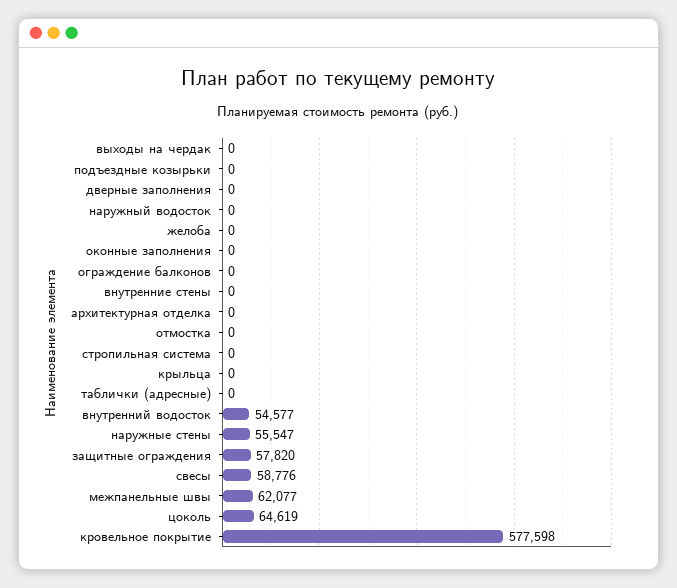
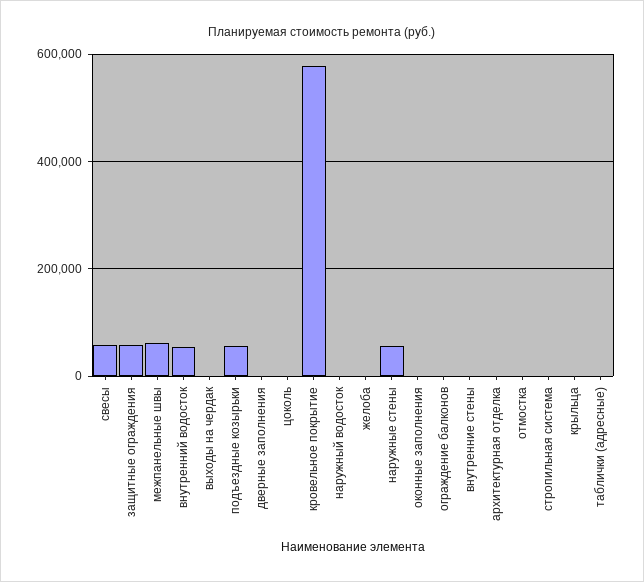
  {
    "выходы на чердак": 0,
-   "подъездные козырьки": 0,
+   "подъездные козырьки": 60000,
    "дверные заполнения": 0,
    "наружный водосток": 0,
    "желоба": 0,
    "оконные заполнения": 0,
    "ограждение балконов": 0,
    "внутренние стены": 0,
    "архитектурная отделка": 0,
    "отмостка": 0,
    "стропильная система": 0,
    "крыльца": 0,
    "таблички (адресные)": 0,
    "внутренний водосток": 54577,
    "наружные стены": 55547,
    "защитные ограждения": 57820,
    "свесы": 58776,
    "межпанельные швы": 62077,
-   "цоколь": 64619,
+   "цоколь": 0,
    "кровельное покрытие": 577598
  }

